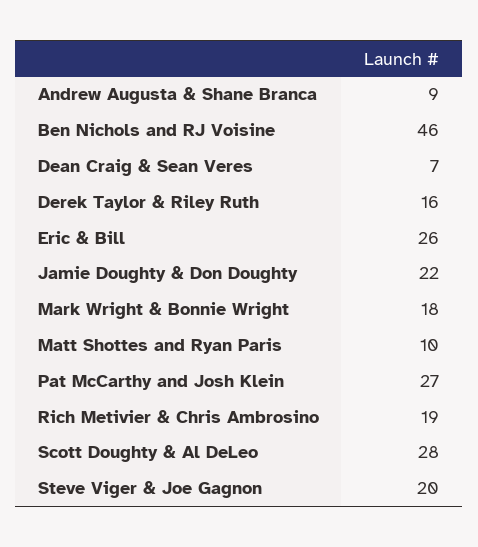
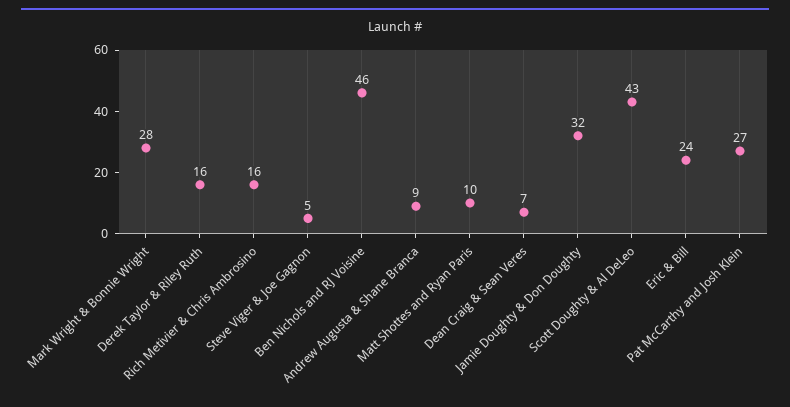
  {
    "Andrew Augusta & Shane Branca": 9,
    "Ben Nichols and RJ Voisine": 46,
    "Dean Craig & Sean Veres": 7,
    "Derek Taylor & Riley Ruth": 16,
-   "Eric & Bill": 26,
+   "Eric & Bill": 24,
-   "Jamie Doughty & Don Doughty": 22,
+   "Jamie Doughty & Don Doughty": 32,
-   "Mark Wright & Bonnie Wright": 18,
+   "Mark Wright & Bonnie Wright": 28,
    "Matt Shottes and Ryan Paris": 10,
    "Pat McCarthy and Josh Klein": 27,
-   "Rich Metivier & Chris Ambrosino": 19,
+   "Rich Metivier & Chris Ambrosino": 16,
-   "Scott Doughty & Al DeLeo": 28,
+   "Scott Doughty & Al DeLeo": 43,
-   "Steve Viger & Joe Gagnon": 20
+   "Steve Viger & Joe Gagnon": 5
  }

